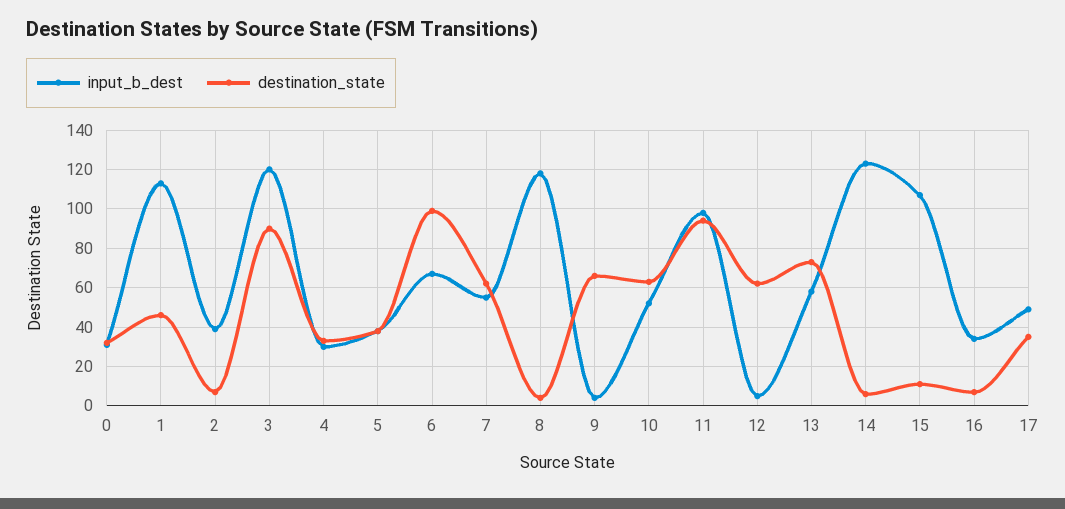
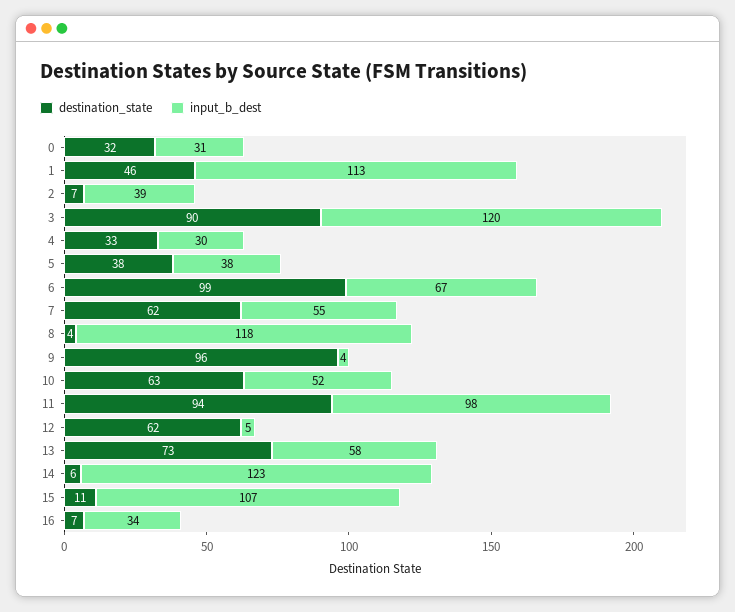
  {
    "input_b_dest": {
      "0": 31,
      "1": 113,
      "2": 39,
      "3": 120,
      "4": 30,
      "5": 38,
      "6": 67,
      "7": 55,
      "8": 118,
      "9": 4,
      "10": 52,
      "11": 98,
      "12": 5,
      "13": 58,
      "14": 123,
      "15": 107,
-     "16": 34,
+     "16": 34
-     "17": 50
    },
    "destination_state": {
      "0": 32,
      "1": 46,
      "2": 7,
      "3": 90,
      "4": 33,
      "5": 38,
      "6": 99,
      "7": 62,
      "8": 4,
-     "9": 65,
+     "9": 96,
      "10": 63,
      "11": 94,
      "12": 62,
      "13": 73,
      "14": 6,
      "15": 11,
-     "16": 7,
+     "16": 7
-     "17": 35
    }
  }

